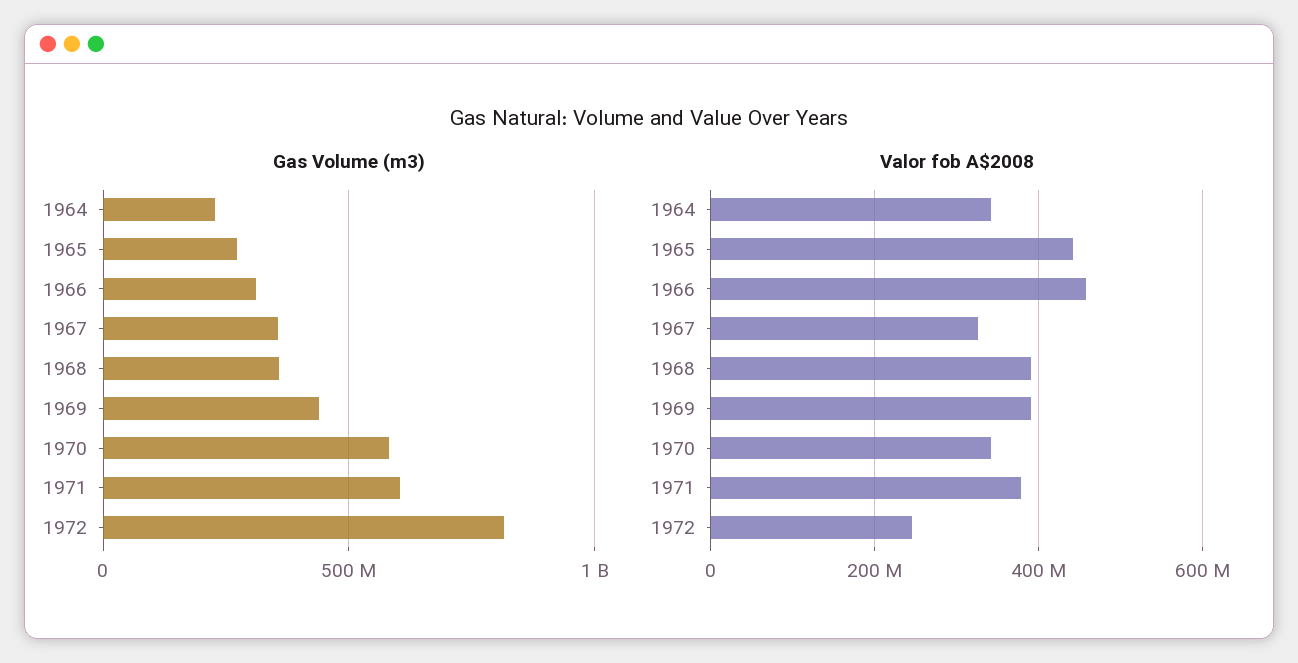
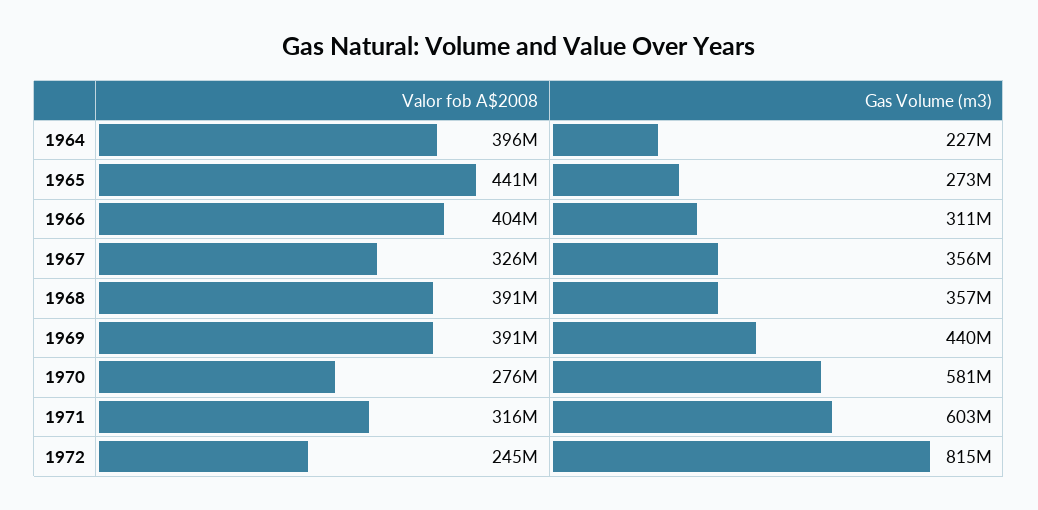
  {
    "Gas Volume (m3)": {
      "1964": 227000000,
      "1965": 273000000,
      "1966": 311000000,
      "1967": 356000000,
      "1968": 357000000,
      "1969": 440000000,
      "1970": 581000000,
      "1971": 603000000,
      "1972": 815000000
    },
    "Valor fob A$2008": {
-     "1964": 340000000,
+     "1964": 396000000,
      "1965": 441000000,
-     "1966": 460000000,
+     "1966": 404000000,
      "1967": 326000000,
      "1968": 391000000,
      "1969": 391000000,
-     "1970": 340000000,
+     "1970": 276000000,
-     "1971": 380000000,
+     "1971": 316000000,
      "1972": 245000000
    }
  }

